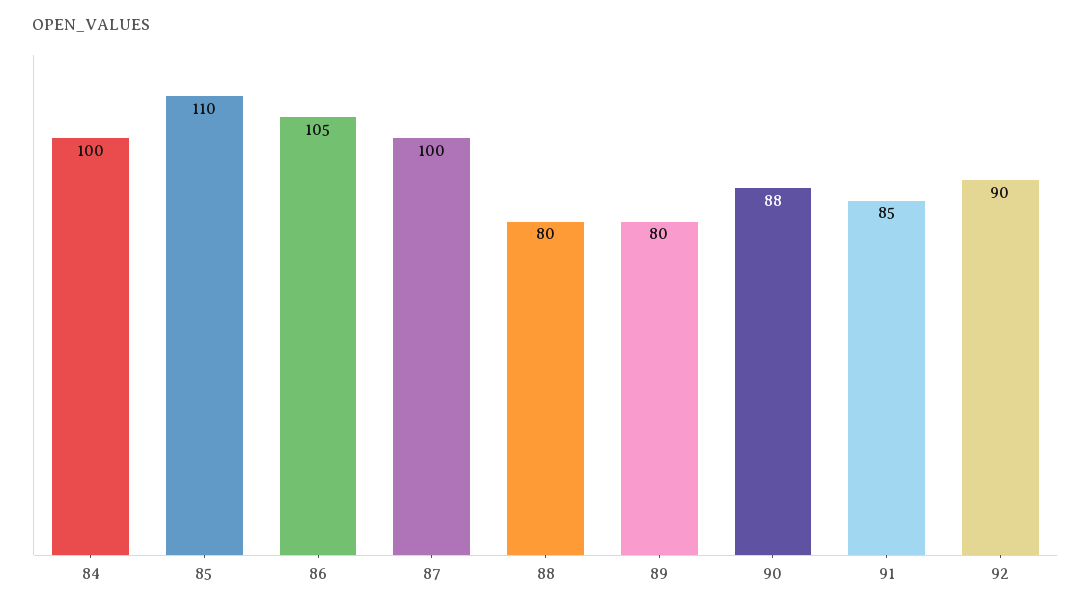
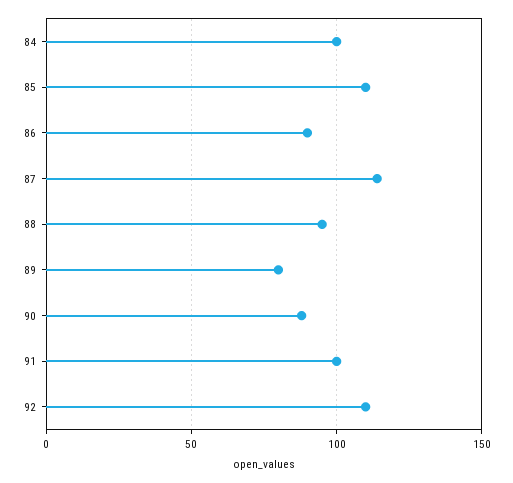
  {
    "84": 100,
    "85": 110,
-   "86": 105,
+   "86": 90,
-   "87": 100,
+   "87": 115,
-   "88": 80,
+   "88": 95,
    "89": 80,
    "90": 88,
-   "91": 85,
+   "91": 100,
-   "92": 90
+   "92": 110
  }

